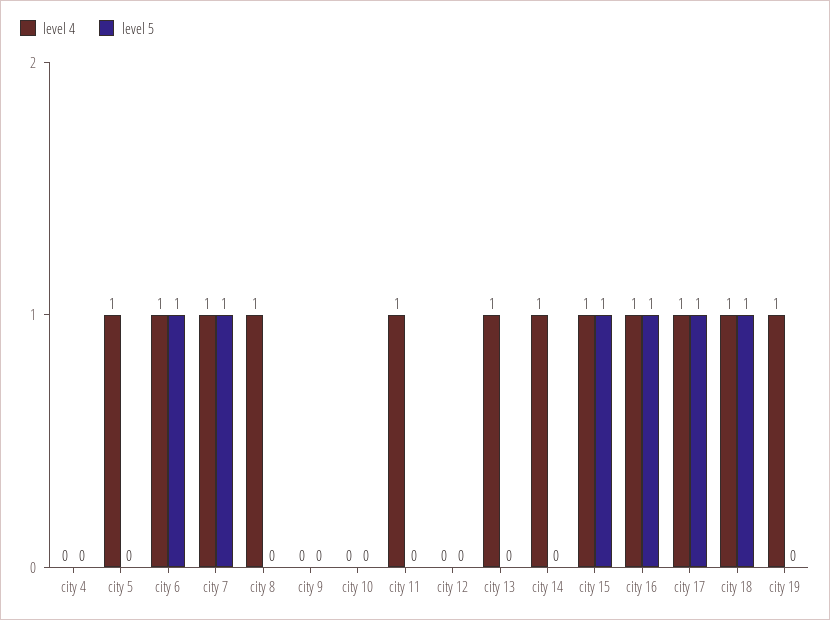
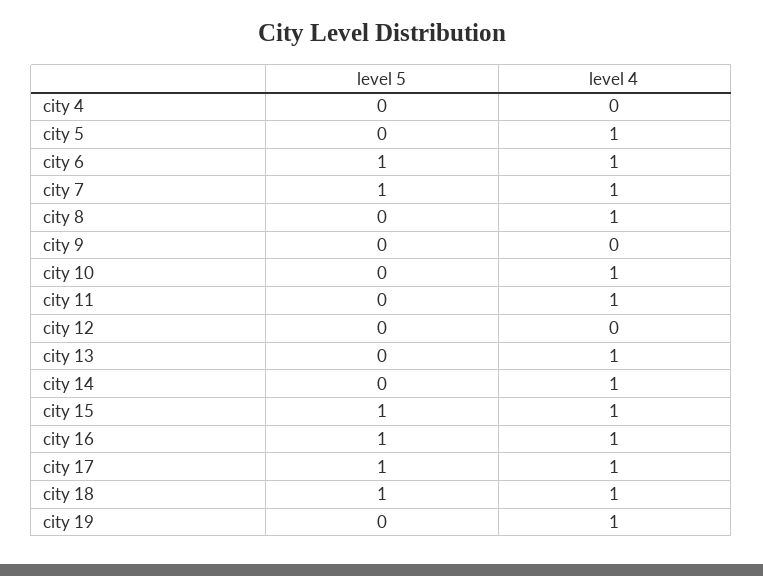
  {
    "level 4": {
      "city 4": 0,
      "city 5": 1,
      "city 6": 1,
      "city 7": 1,
      "city 8": 1,
      "city 9": 0,
-     "city 10": 0,
+     "city 10": 1,
      "city 11": 1,
      "city 12": 0,
      "city 13": 1,
      "city 14": 1,
      "city 15": 1,
      "city 16": 1,
      "city 17": 1,
      "city 18": 1,
      "city 19": 1
    },
    "level 5": {
      "city 4": 0,
      "city 5": 0,
      "city 6": 1,
      "city 7": 1,
      "city 8": 0,
      "city 9": 0,
      "city 10": 0,
      "city 11": 0,
      "city 12": 0,
      "city 13": 0,
      "city 14": 0,
      "city 15": 1,
      "city 16": 1,
      "city 17": 1,
      "city 18": 1,
      "city 19": 0
    }
  }

